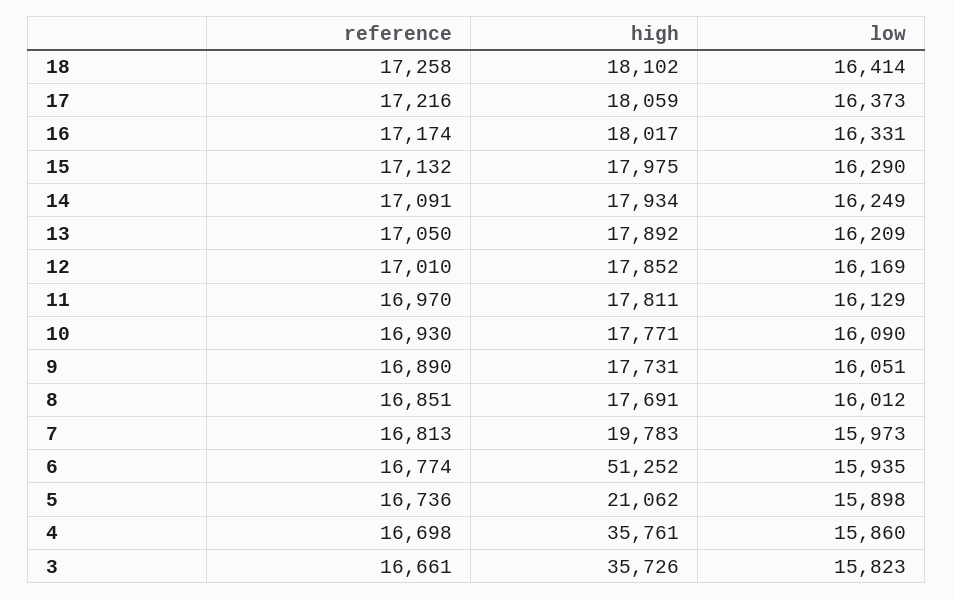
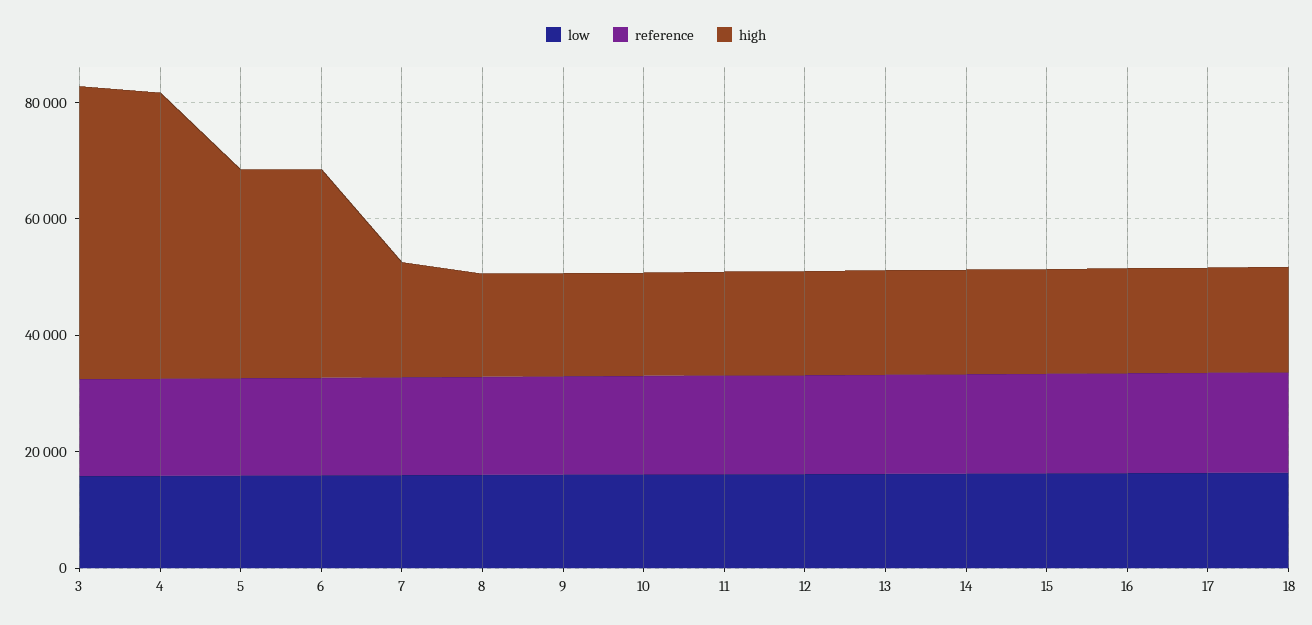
  {
    "reference": {
      "18": 17258,
      "17": 17216,
      "16": 17174,
      "15": 17132,
      "14": 17091,
      "13": 17050,
      "12": 17010,
      "11": 16970,
      "10": 16930,
      "9": 16890,
      "8": 16851,
      "7": 16813,
      "6": 16774,
      "5": 16736,
      "4": 16698,
      "3": 16661
    },
    "high": {
      "18": 18102,
      "17": 18059,
      "16": 18017,
      "15": 17975,
      "14": 17934,
      "13": 17892,
      "12": 17852,
      "11": 17811,
      "10": 17771,
      "9": 17731,
      "8": 17691,
      "7": 19783,
-     "6": 51252,
+     "6": 35000,
-     "5": 21062,
+     "5": 35000,
-     "4": 35761,
+     "4": 50000,
-     "3": 35726
+     "3": 50000
    },
    "low": {
      "18": 16414,
      "17": 16373,
      "16": 16331,
      "15": 16290,
      "14": 16249,
      "13": 16209,
      "12": 16169,
      "11": 16129,
      "10": 16090,
      "9": 16051,
      "8": 16012,
      "7": 15973,
      "6": 15935,
      "5": 15898,
      "4": 15860,
      "3": 15823
    }
  }

